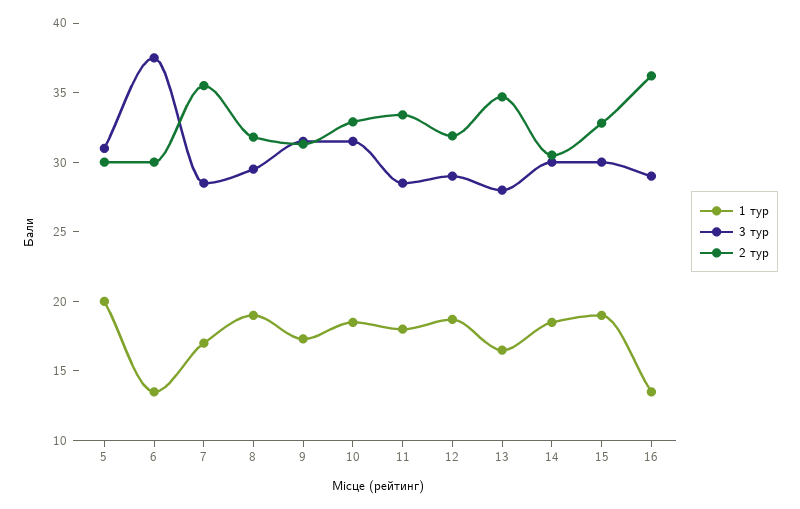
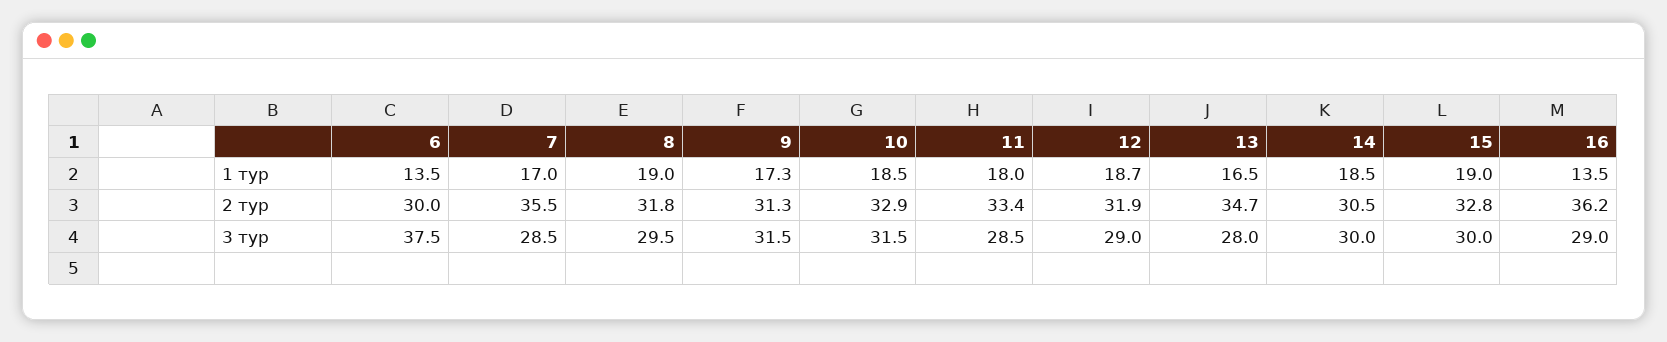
  {
    "1 тур": {
-     "5": 20,
      "6": 13.5,
      "7": 17,
      "8": 19,
      "9": 17.3,
      "10": 18.5,
      "11": 18,
      "12": 18.7,
      "13": 16.5,
      "14": 18.5,
      "15": 19,
      "16": 13.5
    },
    "3 тур": {
-     "5": 31,
      "6": 37.5,
      "7": 28.5,
      "8": 29.5,
      "9": 31.5,
      "10": 31.5,
      "11": 28.5,
      "12": 29,
      "13": 28,
      "14": 30,
      "15": 30,
      "16": 29
    },
    "2 тур": {
-     "5": 30,
      "6": 30,
      "7": 35.5,
      "8": 31.8,
      "9": 31.3,
      "10": 32.9,
      "11": 33.4,
      "12": 31.9,
      "13": 34.7,
      "14": 30.5,
      "15": 32.8,
      "16": 36.2
    }
  }

